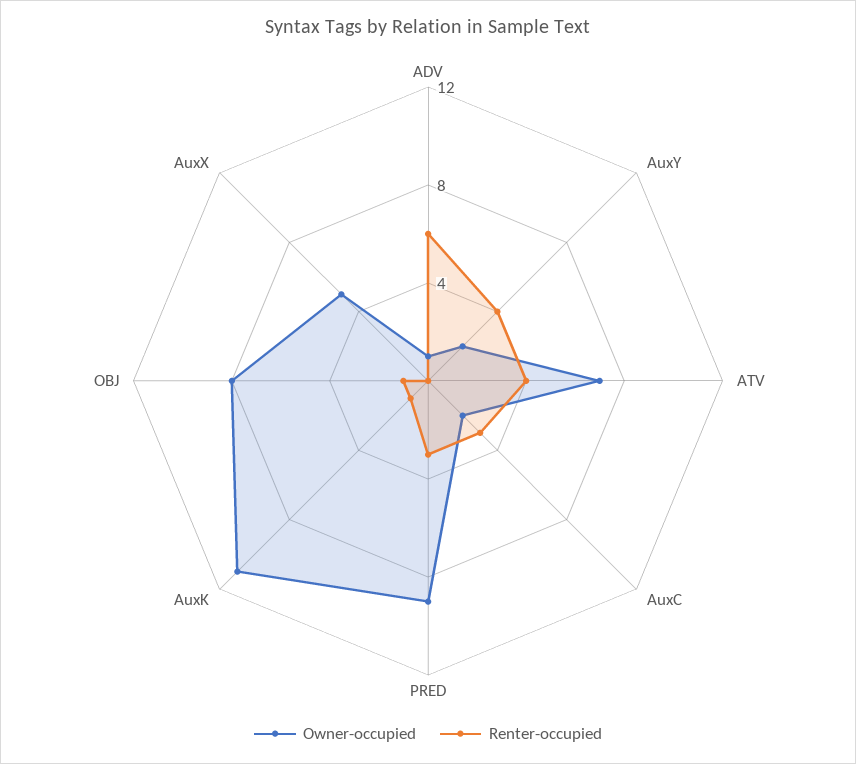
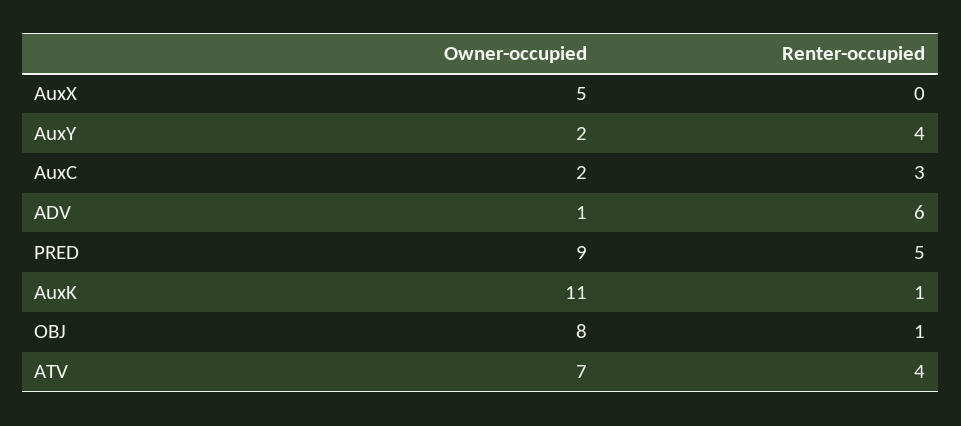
  {
    "Owner-occupied": {
      "ADV": 1,
      "AuxY": 2,
      "ATV": 7,
      "AuxC": 2,
      "PRED": 9,
      "AuxK": 11,
      "OBJ": 8,
      "AuxX": 5
    },
    "Renter-occupied": {
      "ADV": 6,
      "AuxY": 4,
      "ATV": 4,
      "AuxC": 3,
-     "PRED": 3,
+     "PRED": 5,
      "AuxK": 1,
      "OBJ": 1,
      "AuxX": 0
    }
  }

